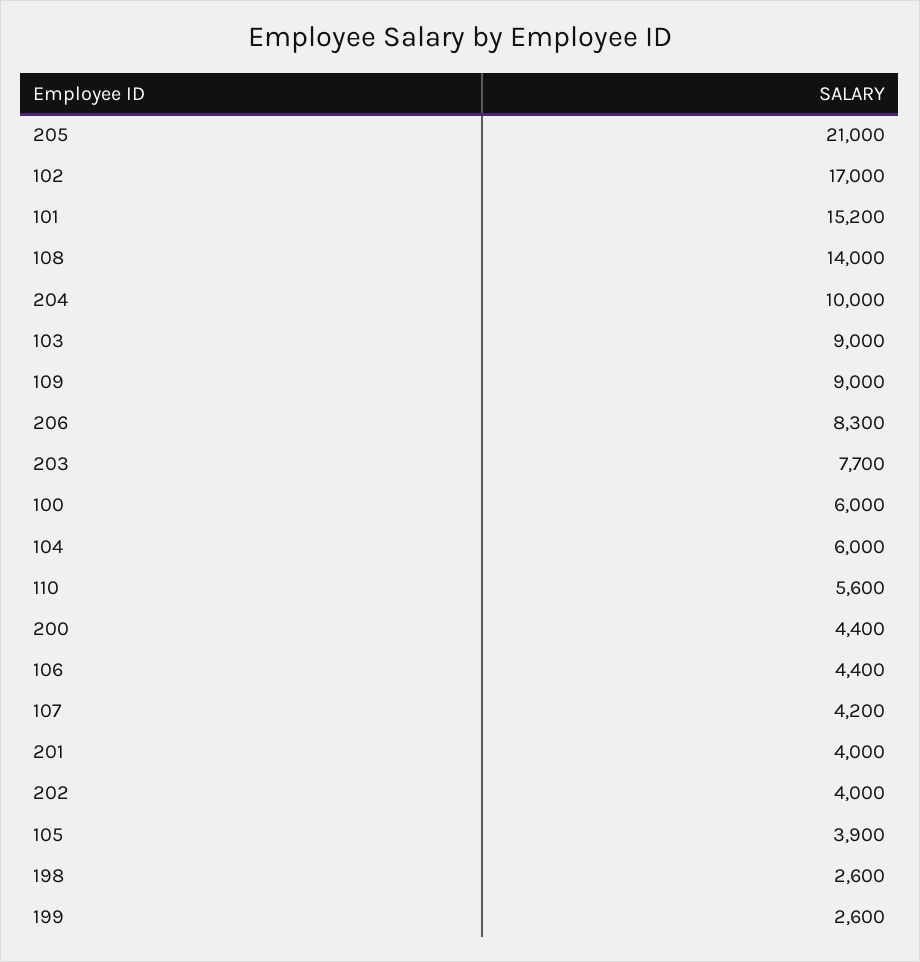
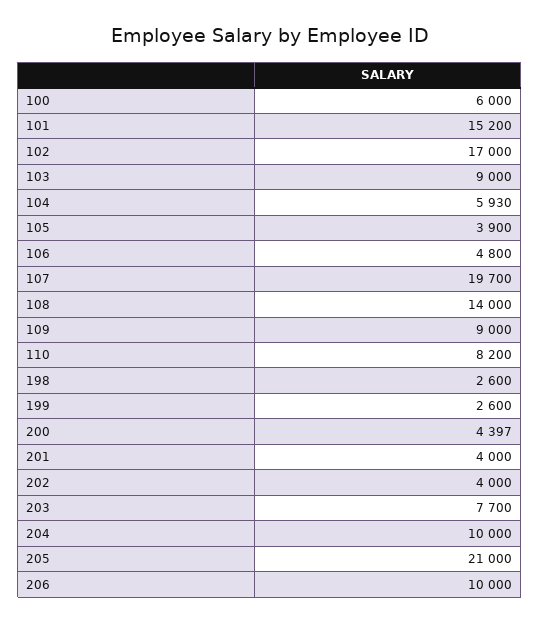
  {
    "205": 21000,
    "102": 17000,
    "101": 15200,
    "108": 14000,
    "204": 10000,
    "103": 9000,
    "109": 9000,
-   "206": 8300,
+   "206": 10000,
    "203": 7700,
    "100": 6000,
-   "104": 6000,
+   "104": 5930,
-   "110": 5600,
+   "110": 8200,
-   "200": 4400,
+   "200": 4397,
-   "106": 4400,
+   "106": 4800,
-   "107": 4200,
+   "107": 19700,
    "201": 4000,
    "202": 4000,
    "105": 3900,
    "198": 2600,
    "199": 2600
  }

